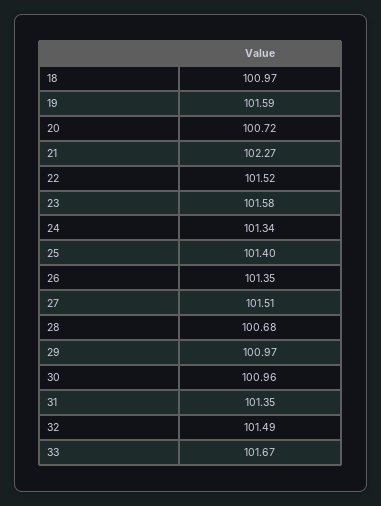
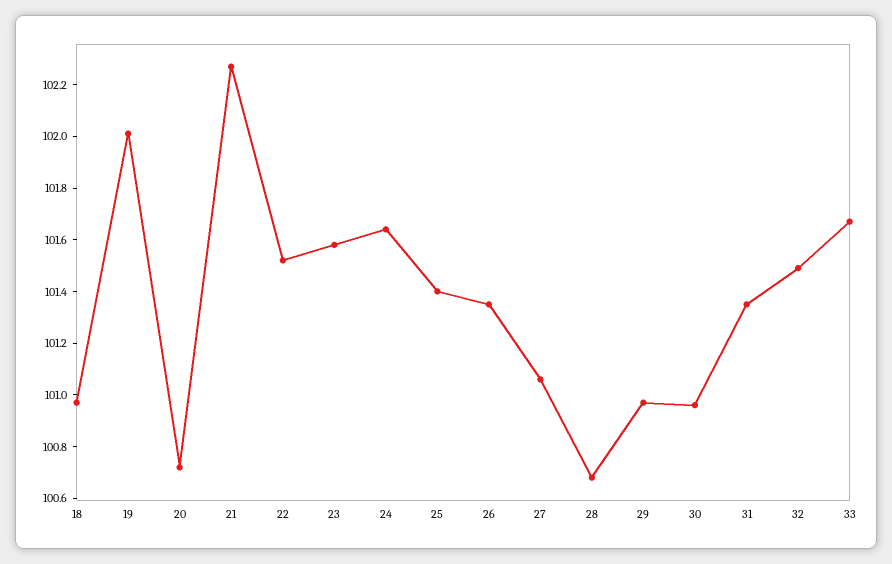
  {
    "18": 100.97,
-   "19": 101.59,
+   "19": 102,
    "20": 100.72,
    "21": 102.27,
    "22": 101.52,
    "23": 101.58,
-   "24": 101.34,
+   "24": 101.65,
    "25": 101.4,
    "26": 101.35,
-   "27": 101.51,
+   "27": 101.05,
    "28": 100.68,
    "29": 100.97,
    "30": 100.96,
    "31": 101.35,
    "32": 101.49,
    "33": 101.67
  }

